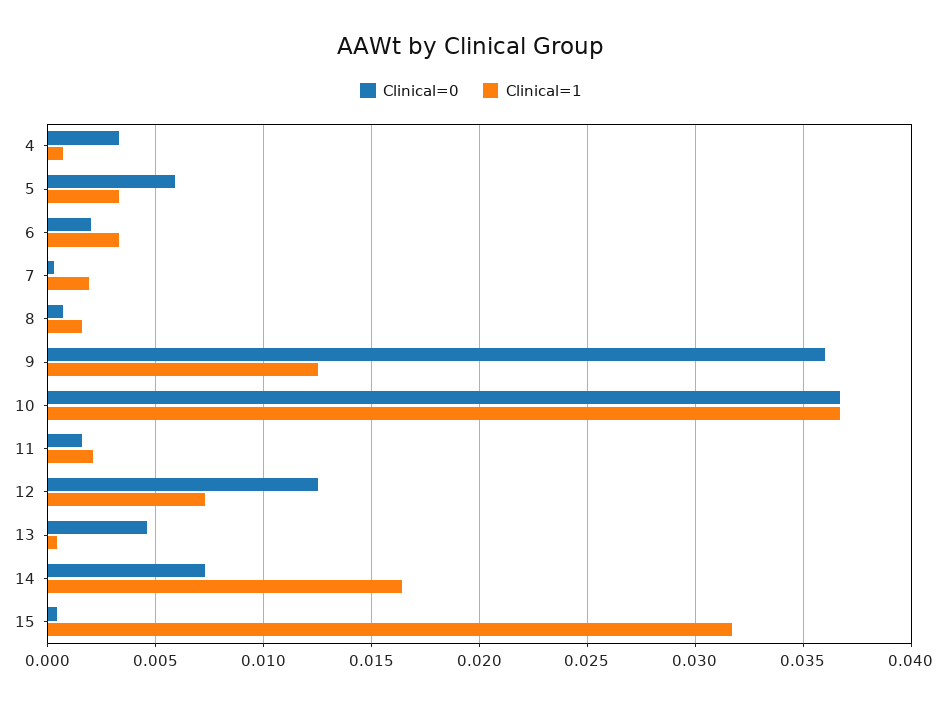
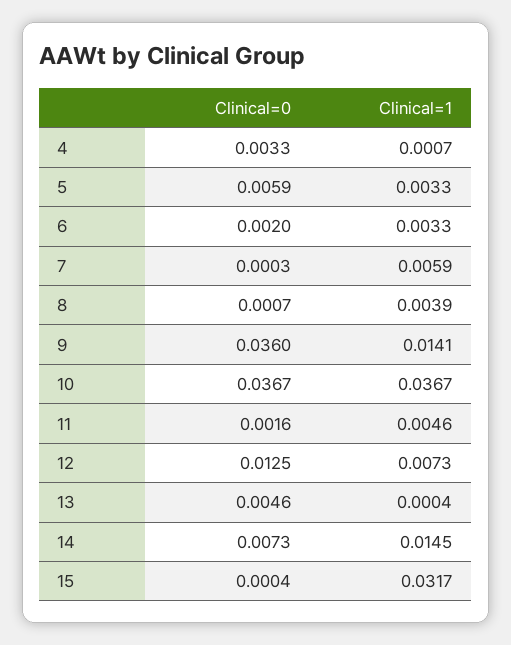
  {
    "Clinical=0": {
      "4": 0.0033,
      "5": 0.0059,
      "6": 0.002,
      "7": 0.0003,
      "8": 0.0007,
      "9": 0.036,
      "10": 0.0367,
      "11": 0.0016,
      "12": 0.0125,
      "13": 0.0046,
      "14": 0.0073,
      "15": 0.0004
    },
    "Clinical=1": {
      "4": 0.0007,
      "5": 0.0033,
      "6": 0.0033,
-     "7": 0.002,
+     "7": 0.0059,
-     "8": 0.0015,
+     "8": 0.0039,
-     "9": 0.0125,
+     "9": 0.0141,
      "10": 0.0367,
-     "11": 0.002,
+     "11": 0.0046,
      "12": 0.0073,
      "13": 0.0004,
-     "14": 0.0165,
+     "14": 0.0145,
      "15": 0.0317
    }
  }

